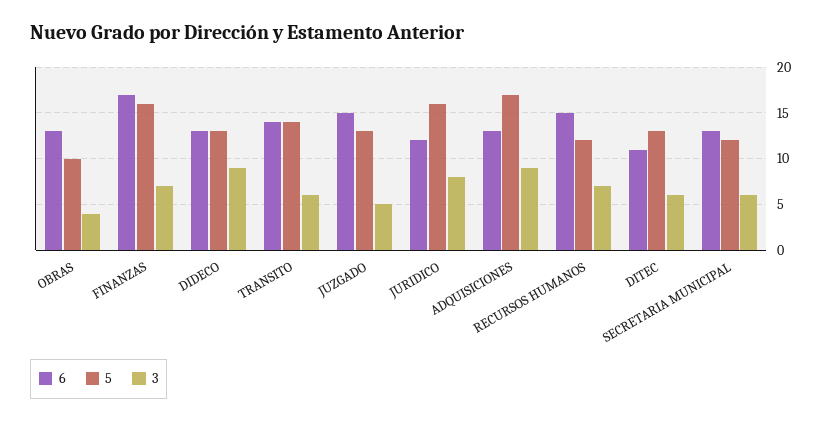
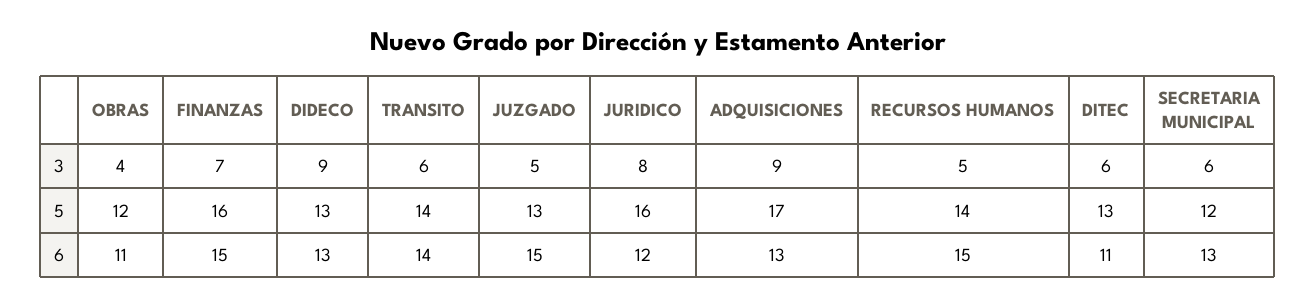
  {
    "6": {
-     "OBRAS": 13,
+     "OBRAS": 11,
-     "FINANZAS": 17,
+     "FINANZAS": 15,
      "DIDECO": 13,
      "TRANSITO": 14,
      "JUZGADO": 15,
      "JURIDICO": 12,
      "ADQUISICIONES": 13,
      "RECURSOS HUMANOS": 15,
      "DITEC": 11,
      "SECRETARIA MUNICIPAL": 13
    },
    "5": {
-     "OBRAS": 10,
+     "OBRAS": 12,
      "FINANZAS": 16,
      "DIDECO": 13,
      "TRANSITO": 14,
      "JUZGADO": 13,
      "JURIDICO": 16,
      "ADQUISICIONES": 17,
-     "RECURSOS HUMANOS": 12,
+     "RECURSOS HUMANOS": 14,
      "DITEC": 13,
      "SECRETARIA MUNICIPAL": 12
    },
    "3": {
      "OBRAS": 4,
      "FINANZAS": 7,
      "DIDECO": 9,
      "TRANSITO": 6,
      "JUZGADO": 5,
      "JURIDICO": 8,
      "ADQUISICIONES": 9,
-     "RECURSOS HUMANOS": 7,
+     "RECURSOS HUMANOS": 5,
      "DITEC": 6,
      "SECRETARIA MUNICIPAL": 6
    }
  }

